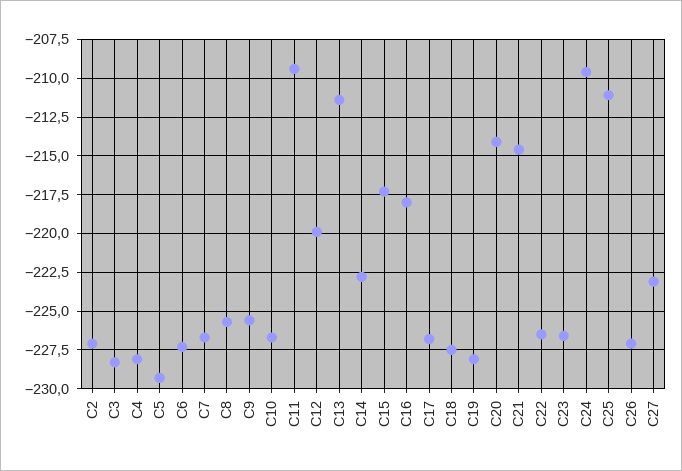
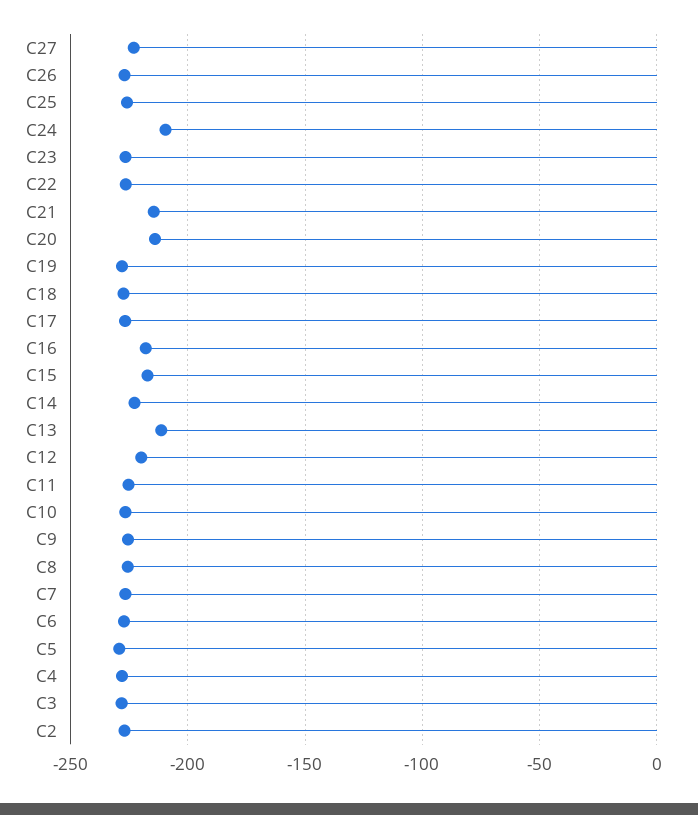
  {
    "C2": -227,
    "C3": -228.5,
    "C4": -228,
    "C5": -229.5,
    "C6": -227.5,
    "C7": -226.5,
    "C8": -225.5,
    "C9": -225.5,
    "C10": -226.5,
-   "C11": -209.5,
+   "C11": -225,
    "C12": -220,
    "C13": -211.5,
    "C14": -223,
    "C15": -217.5,
    "C16": -218,
    "C17": -227,
    "C18": -227.5,
    "C19": -228,
    "C20": -214,
    "C21": -214.5,
    "C22": -226.5,
    "C23": -226.5,
    "C24": -209.5,
-   "C25": -211,
+   "C25": -225,
    "C26": -227,
    "C27": -223
  }

